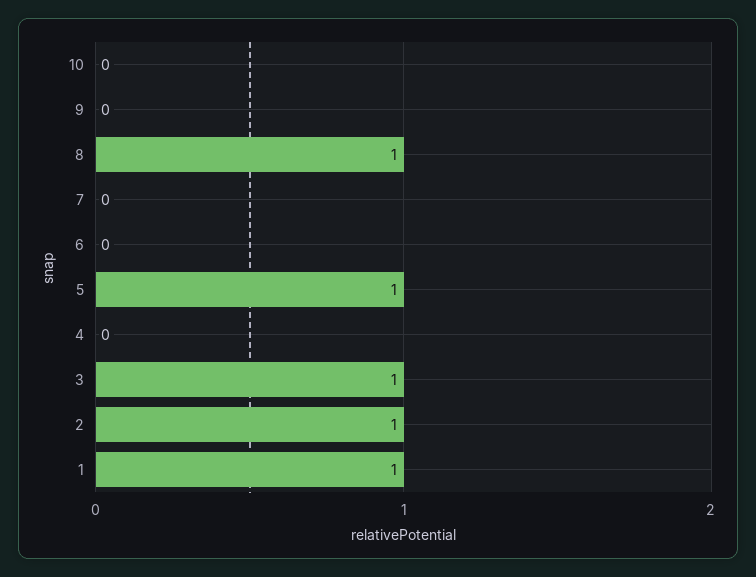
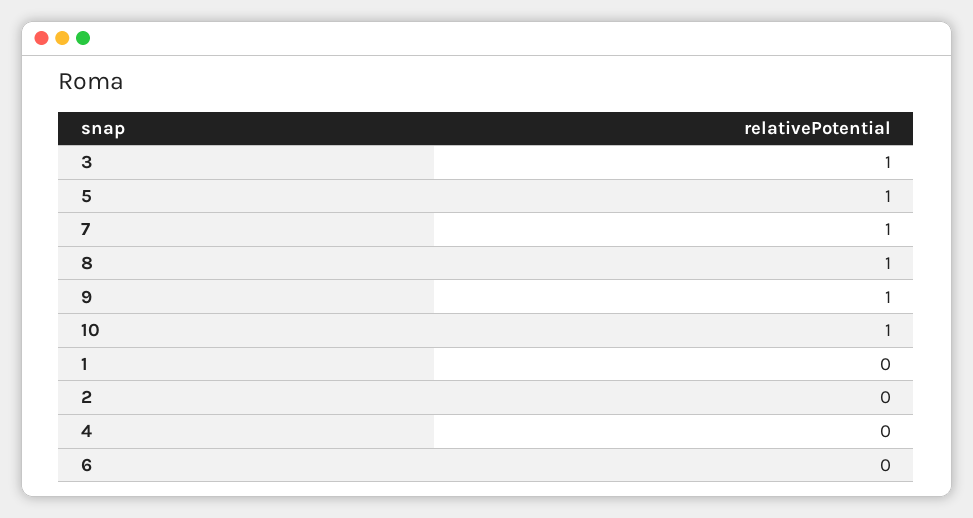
  {
-   "10": 0,
+   "10": 1,
-   "9": 0,
+   "9": 1,
    "8": 1,
-   "7": 0,
+   "7": 1,
    "6": 0,
    "5": 1,
    "4": 0,
    "3": 1,
-   "2": 1,
+   "2": 0,
-   "1": 1
+   "1": 0
  }

